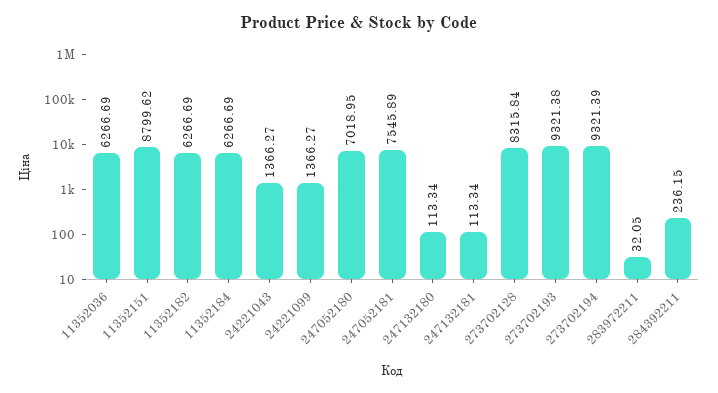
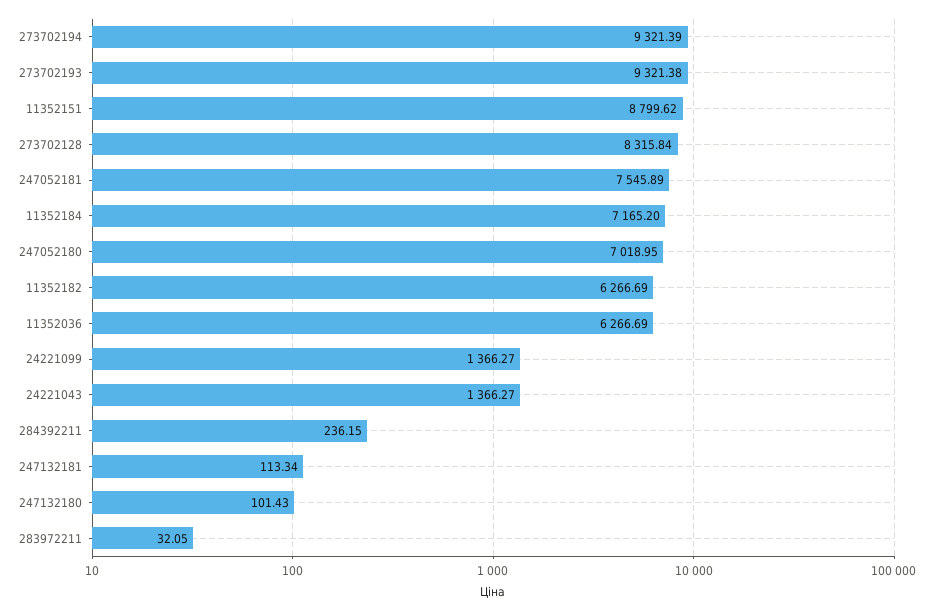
  {
    "11352036": 6266.69,
    "11352151": 8799.62,
    "11352182": 6266.69,
-   "11352184": 6266.69,
+   "11352184": 7165.2,
    "24221043": 1366.27,
    "24221099": 1366.27,
    "247052180": 7018.95,
    "247052181": 7545.89,
-   "247132180": 113.34,
+   "247132180": 101.43,
    "247132181": 113.34,
    "273702128": 8315.84,
    "273702193": 9321.38,
    "273702194": 9321.39,
    "283972211": 32.05,
    "284392211": 236.15
  }

